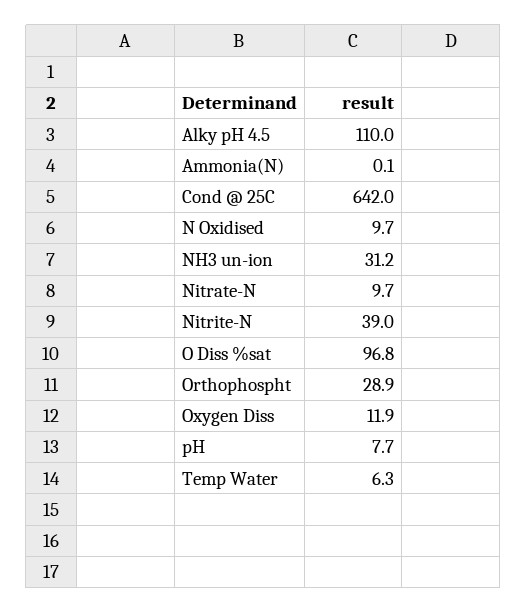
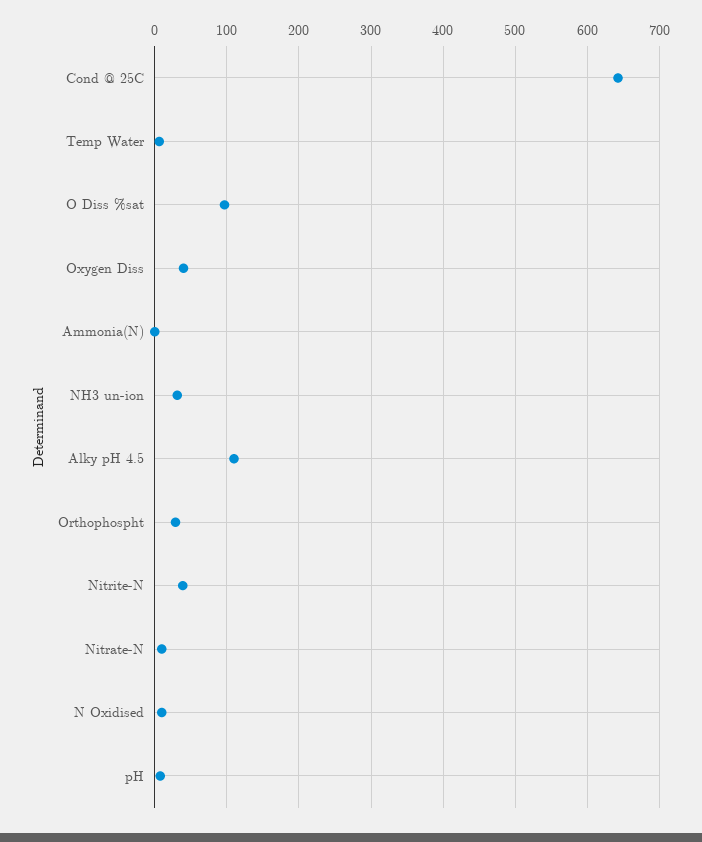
  {
    "Alky pH 4.5": 110,
    "Ammonia(N)": 0.1,
    "Cond @ 25C": 642,
    "N Oxidised": 9.7,
    "NH3 un-ion": 31.2,
    "Nitrate-N": 9.7,
    "Nitrite-N": 39,
    "O Diss %sat": 96.8,
    "Orthophospht": 28.9,
-   "Oxygen Diss": 11.9,
+   "Oxygen Diss": 40,
    "pH": 7.7,
    "Temp Water": 6.3
  }

